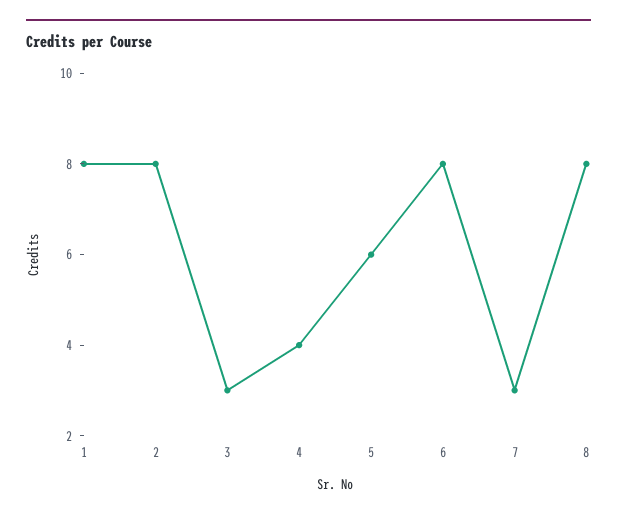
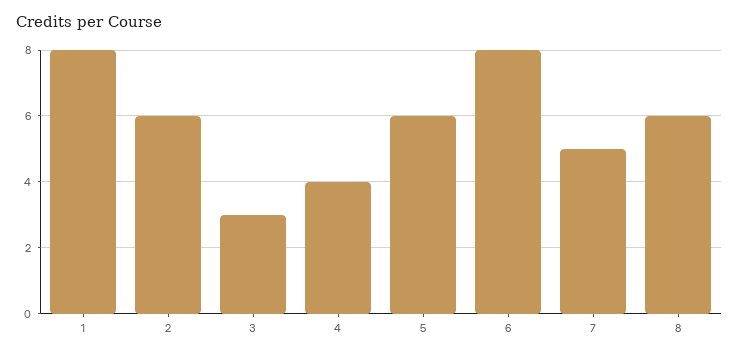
  {
    "1": 8,
-   "2": 8,
+   "2": 6,
    "3": 3,
    "4": 4,
    "5": 6,
    "6": 8,
-   "7": 3,
+   "7": 5,
-   "8": 8
+   "8": 6
  }

